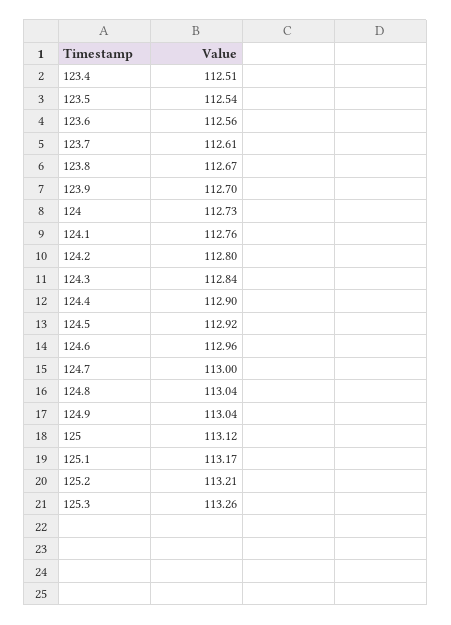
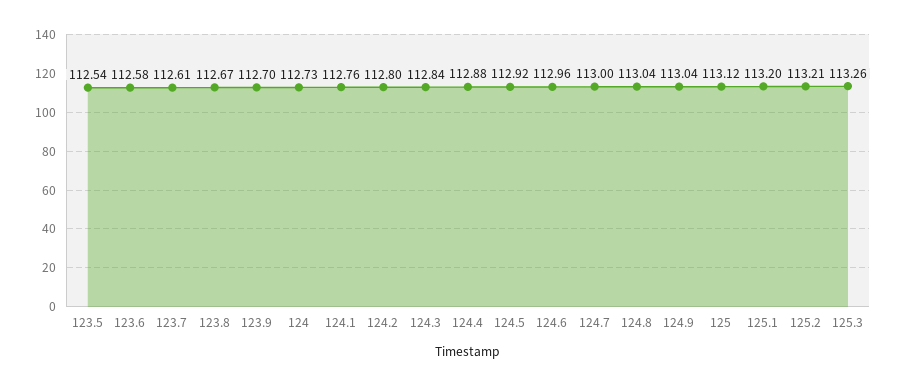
  {
-   "123.4": 112.51,
    "123.5": 112.54,
-   "123.6": 112.56,
+   "123.6": 112.58,
    "123.7": 112.61,
    "123.8": 112.67,
    "123.9": 112.7,
    "124": 112.73,
    "124.1": 112.76,
    "124.2": 112.8,
    "124.3": 112.84,
-   "124.4": 112.9,
+   "124.4": 112.88,
    "124.5": 112.92,
    "124.6": 112.96,
    "124.7": 113,
    "124.8": 113.04,
    "124.9": 113.04,
    "125": 113.12,
-   "125.1": 113.17,
+   "125.1": 113.2,
    "125.2": 113.21,
    "125.3": 113.26
  }

